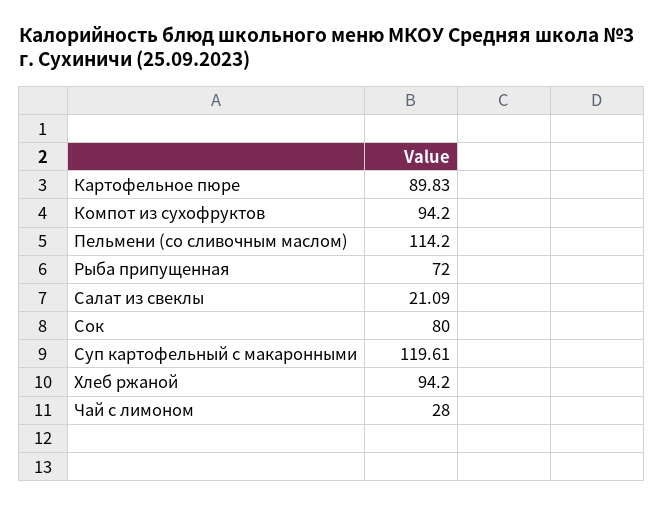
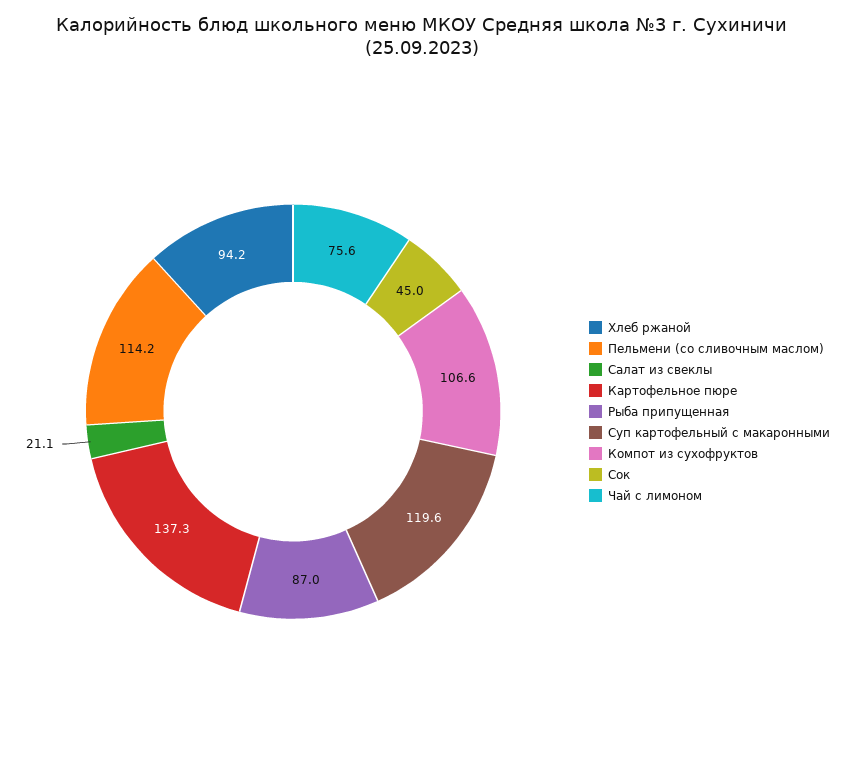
  {
-   "Картофельное пюре": 89.83,
+   "Картофельное пюре": 137.3,
-   "Компот из сухофруктов": 94.2,
+   "Компот из сухофруктов": 106.6,
    "Пельмени (со сливочным маслом)": 114.2,
-   "Рыба припущенная": 72,
+   "Рыба припущенная": 87,
    "Салат из свеклы": 21.09,
-   "Сок": 80,
+   "Сок": 45,
    "Суп картофельный с макаронными": 119.61,
    "Хлеб ржаной": 94.2,
-   "Чай с лимоном": 28
+   "Чай с лимоном": 75.6
  }

